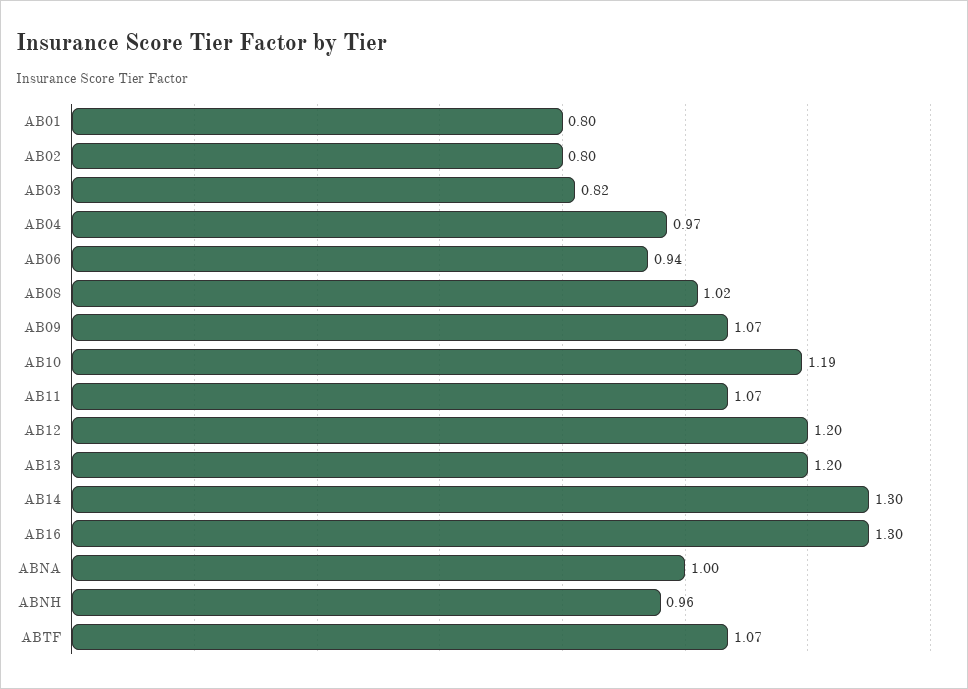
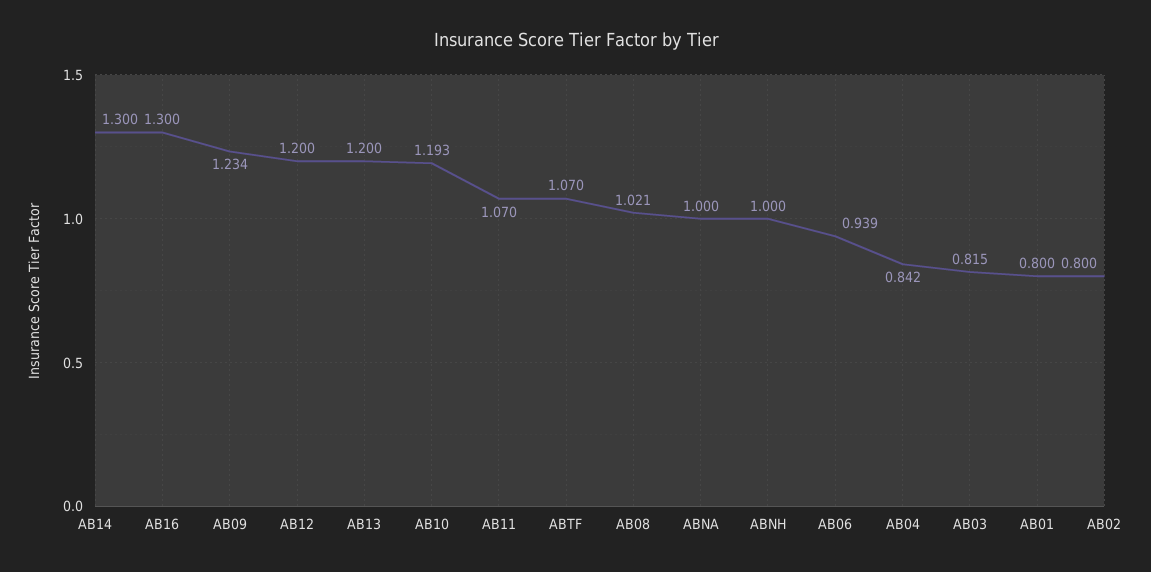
  {
    "AB01": 0.8,
    "AB02": 0.8,
    "AB03": 0.815,
-   "AB04": 0.97,
+   "AB04": 0.842,
    "AB06": 0.939,
    "AB08": 1.021,
-   "AB09": 1.07,
+   "AB09": 1.234,
    "AB10": 1.193,
    "AB11": 1.07,
    "AB12": 1.2,
    "AB13": 1.2,
    "AB14": 1.3,
    "AB16": 1.3,
    "ABNA": 1,
-   "ABNH": 0.96,
+   "ABNH": 1,
    "ABTF": 1.07
  }

